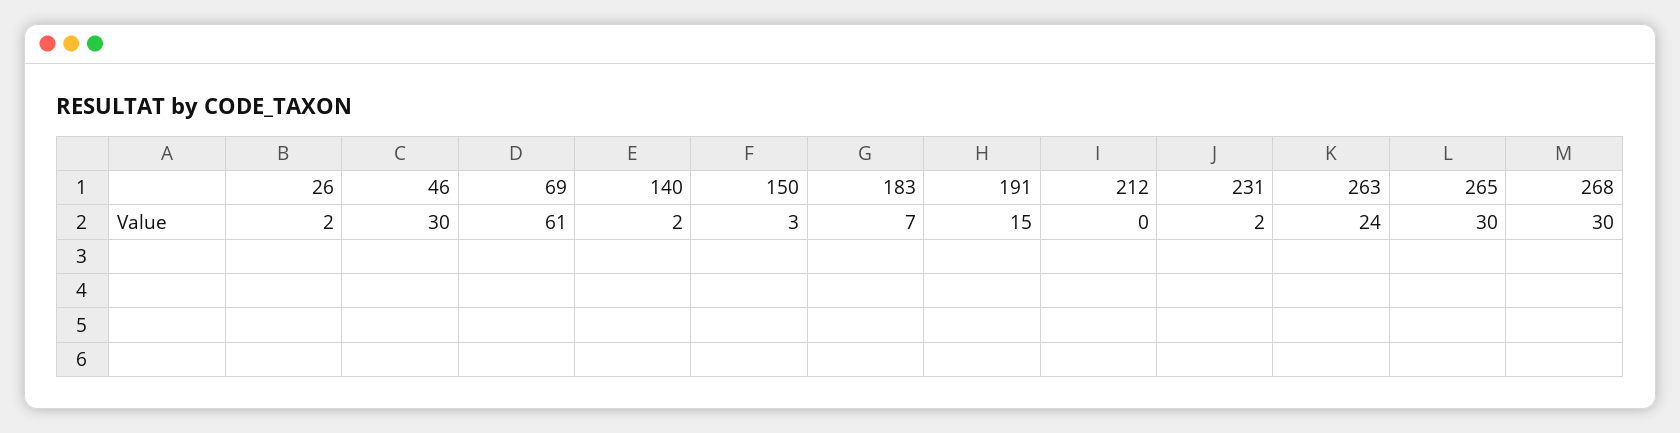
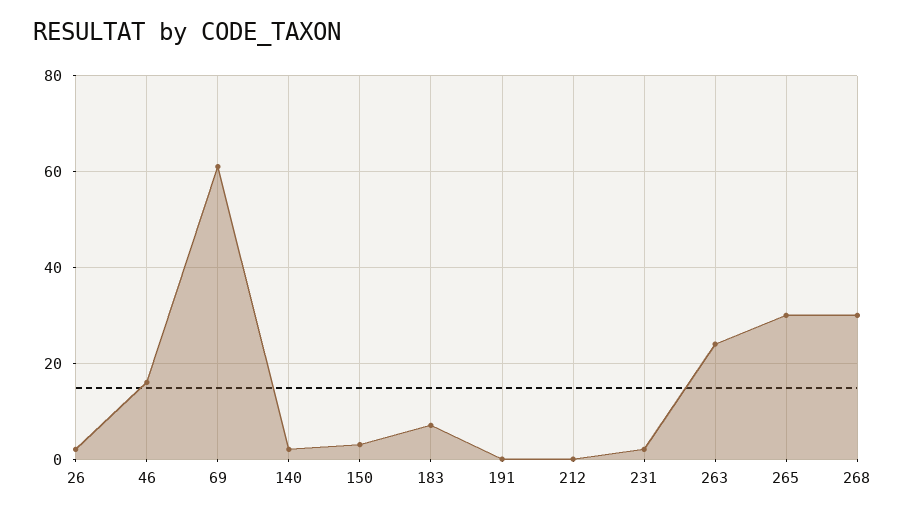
  {
    "26": 2,
-   "46": 30,
+   "46": 15,
    "69": 61,
    "140": 2,
    "150": 3,
    "183": 7,
-   "191": 15,
+   "191": 0,
    "212": 0,
    "231": 2,
    "263": 24,
    "265": 30,
    "268": 30
  }

